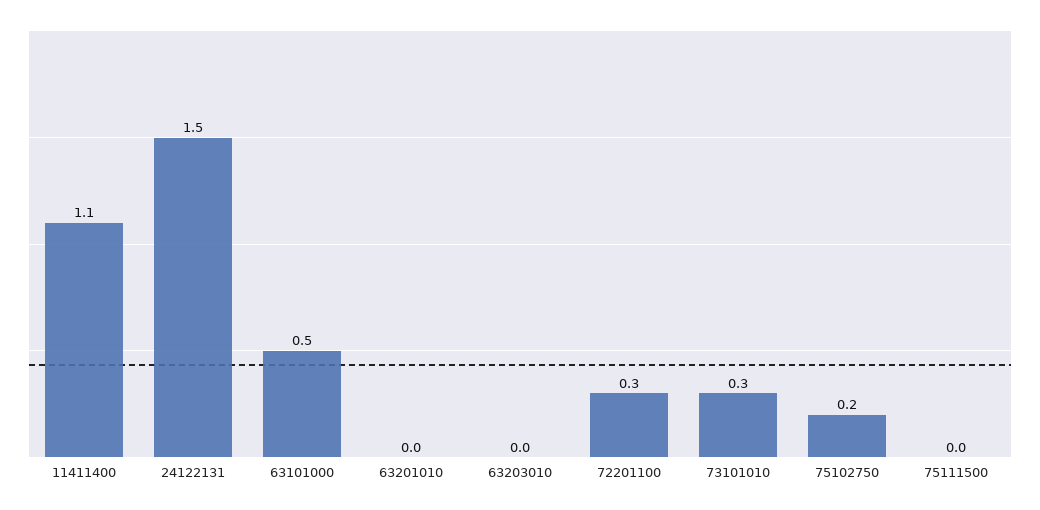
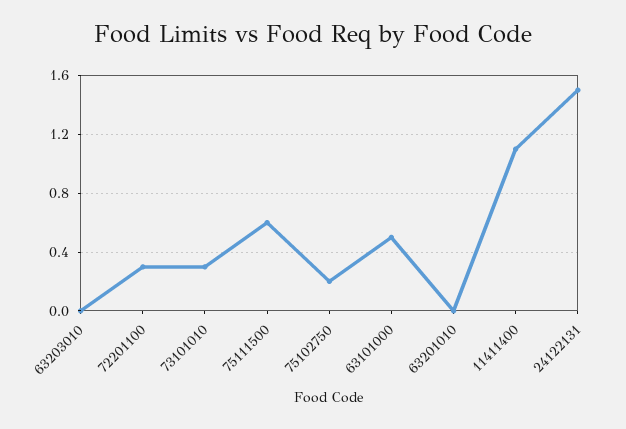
  {
    "11411400": 1.1,
    "24122131": 1.5,
    "63101000": 0.5,
    "63201010": 0,
    "63203010": 0,
    "72201100": 0.3,
    "73101010": 0.3,
    "75102750": 0.2,
-   "75111500": 0
+   "75111500": 0.6
  }

